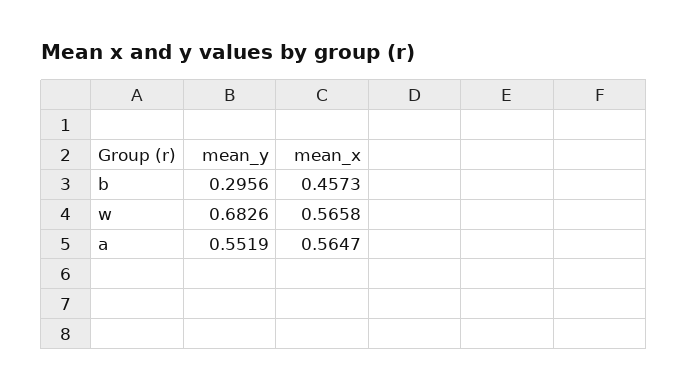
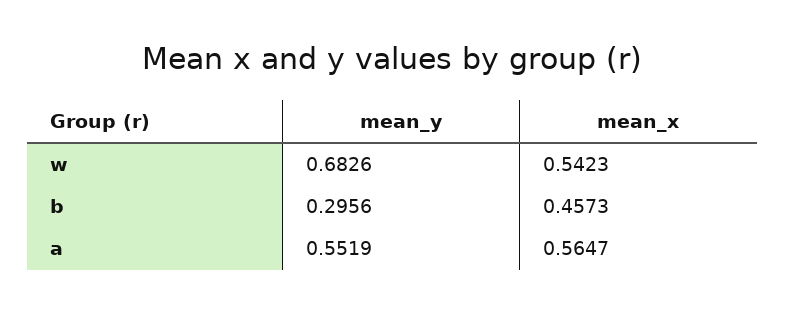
  {
    "mean_y": {
      "b": 0.2956,
      "w": 0.6826,
      "a": 0.5519
    },
    "mean_x": {
      "b": 0.4573,
-     "w": 0.5658,
+     "w": 0.5423,
      "a": 0.5647
    }
  }

